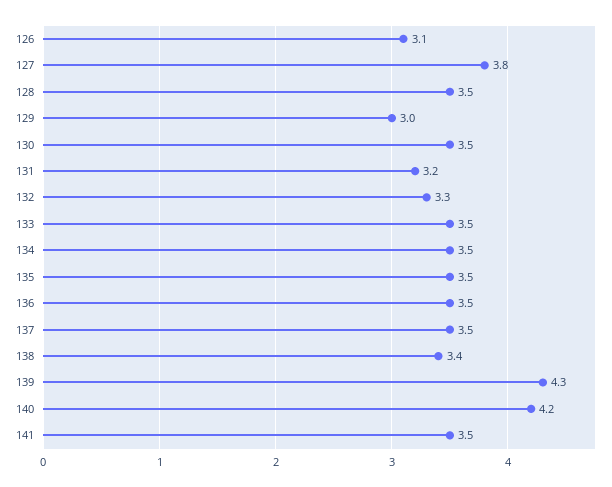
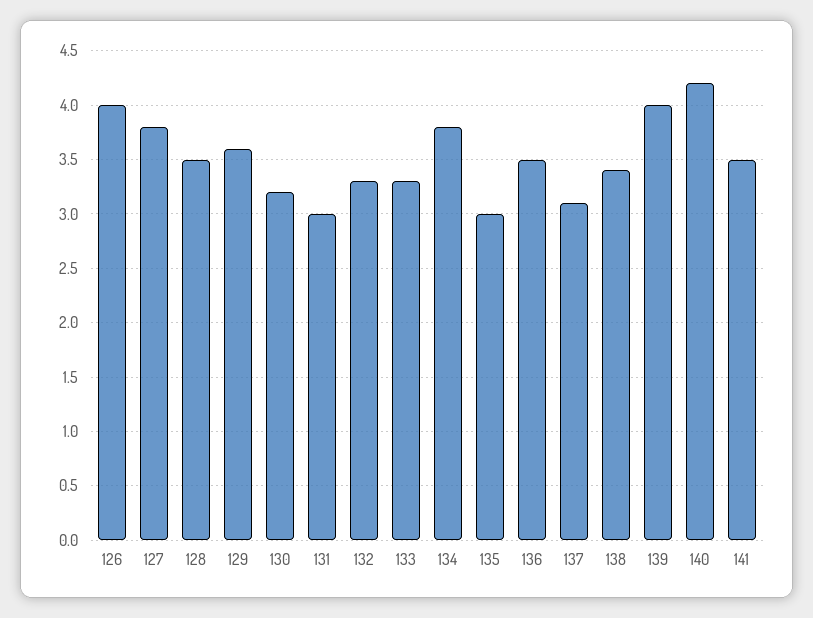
  {
-   "126": 3.1,
+   "126": 4,
    "127": 3.8,
    "128": 3.5,
-   "129": 3,
+   "129": 3.6,
-   "130": 3.5,
+   "130": 3.2,
-   "131": 3.2,
+   "131": 3,
    "132": 3.3,
-   "133": 3.5,
+   "133": 3.3,
-   "134": 3.5,
+   "134": 3.8,
-   "135": 3.5,
+   "135": 3,
    "136": 3.5,
-   "137": 3.5,
+   "137": 3.1,
    "138": 3.4,
-   "139": 4.3,
+   "139": 4,
    "140": 4.2,
    "141": 3.5
  }

